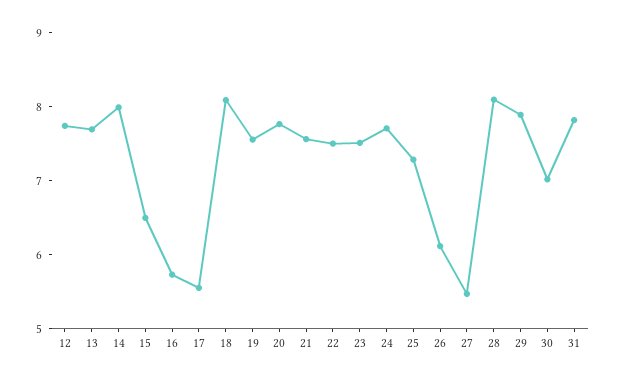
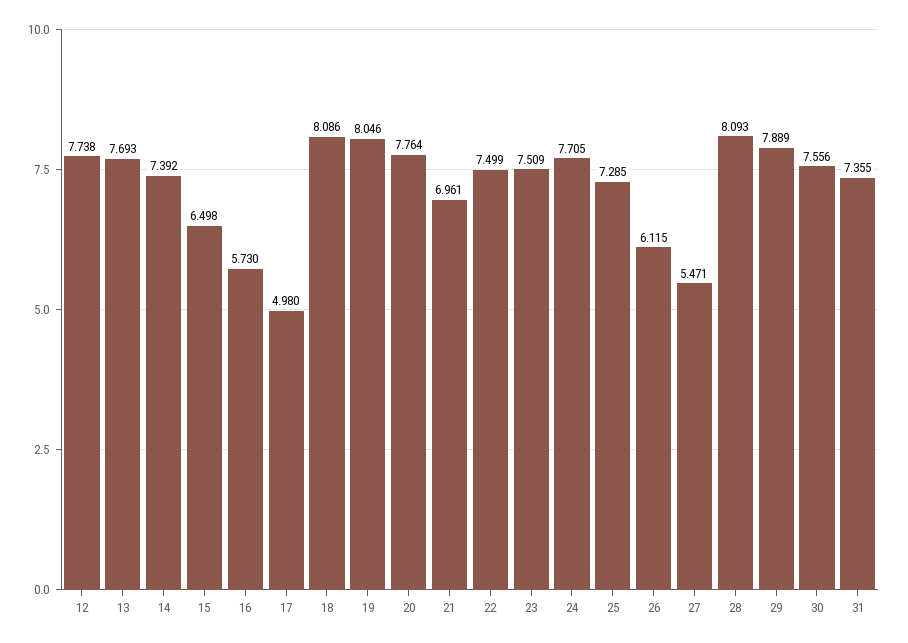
  {
    "12": 7.738,
    "13": 7.693,
-   "14": 8,
+   "14": 7.392,
    "15": 6.498,
    "16": 5.73,
-   "17": 5.6,
+   "17": 4.98,
    "18": 8.086,
-   "19": 7.6,
+   "19": 8.046,
    "20": 7.764,
-   "21": 7.6,
+   "21": 6.961,
    "22": 7.499,
    "23": 7.509,
    "24": 7.705,
    "25": 7.285,
    "26": 6.115,
    "27": 5.471,
    "28": 8.093,
    "29": 7.889,
-   "30": 7,
+   "30": 7.556,
-   "31": 7.8
+   "31": 7.355
  }

